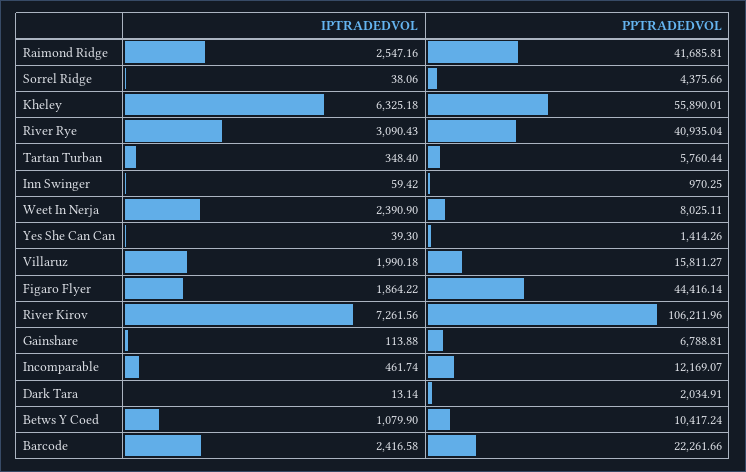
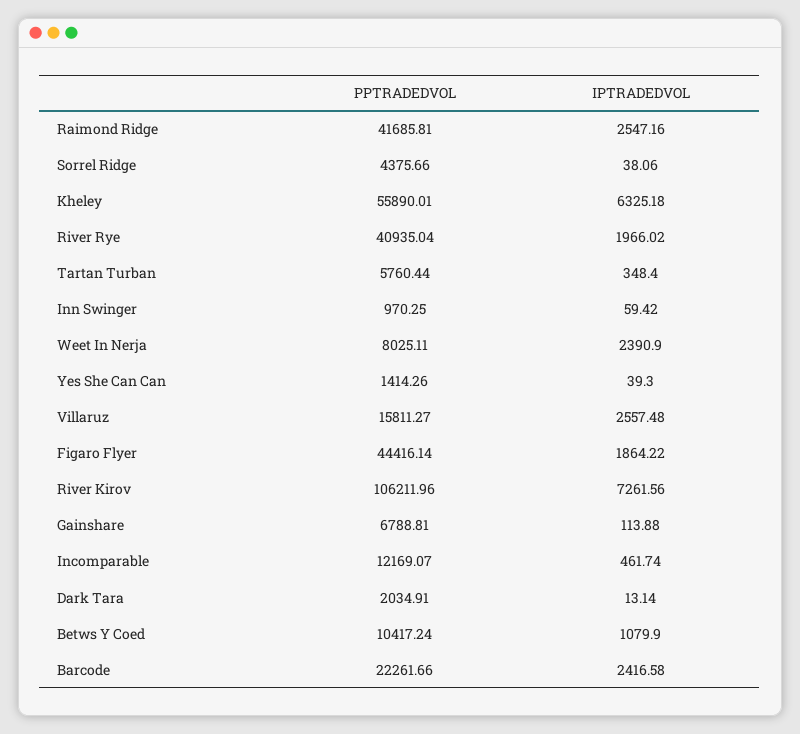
  {
    "IPTRADEDVOL": {
      "Raimond Ridge": 2547.16,
      "Sorrel Ridge": 38.06,
      "Kheley": 6325.18,
-     "River Rye": 3090.43,
+     "River Rye": 1966.02,
      "Tartan Turban": 348.4,
      "Inn Swinger": 59.42,
      "Weet In Nerja": 2390.9,
      "Yes She Can Can": 39.3,
-     "Villaruz": 1990.18,
+     "Villaruz": 2557.48,
      "Figaro Flyer": 1864.22,
      "River Kirov": 7261.56,
      "Gainshare": 113.88,
      "Incomparable": 461.74,
      "Dark Tara": 13.14,
      "Betws Y Coed": 1079.9,
      "Barcode": 2416.58
    },
    "PPTRADEDVOL": {
      "Raimond Ridge": 41685.81,
      "Sorrel Ridge": 4375.66,
      "Kheley": 55890.01,
      "River Rye": 40935.04,
      "Tartan Turban": 5760.44,
      "Inn Swinger": 970.25,
      "Weet In Nerja": 8025.11,
      "Yes She Can Can": 1414.26,
      "Villaruz": 15811.27,
      "Figaro Flyer": 44416.14,
      "River Kirov": 106211.96,
      "Gainshare": 6788.81,
      "Incomparable": 12169.07,
      "Dark Tara": 2034.91,
      "Betws Y Coed": 10417.24,
      "Barcode": 22261.66
    }
  }

